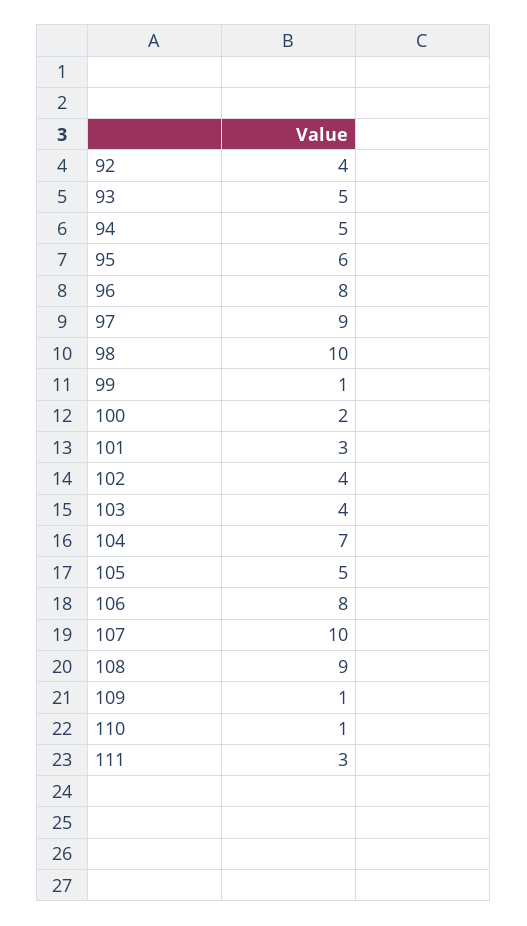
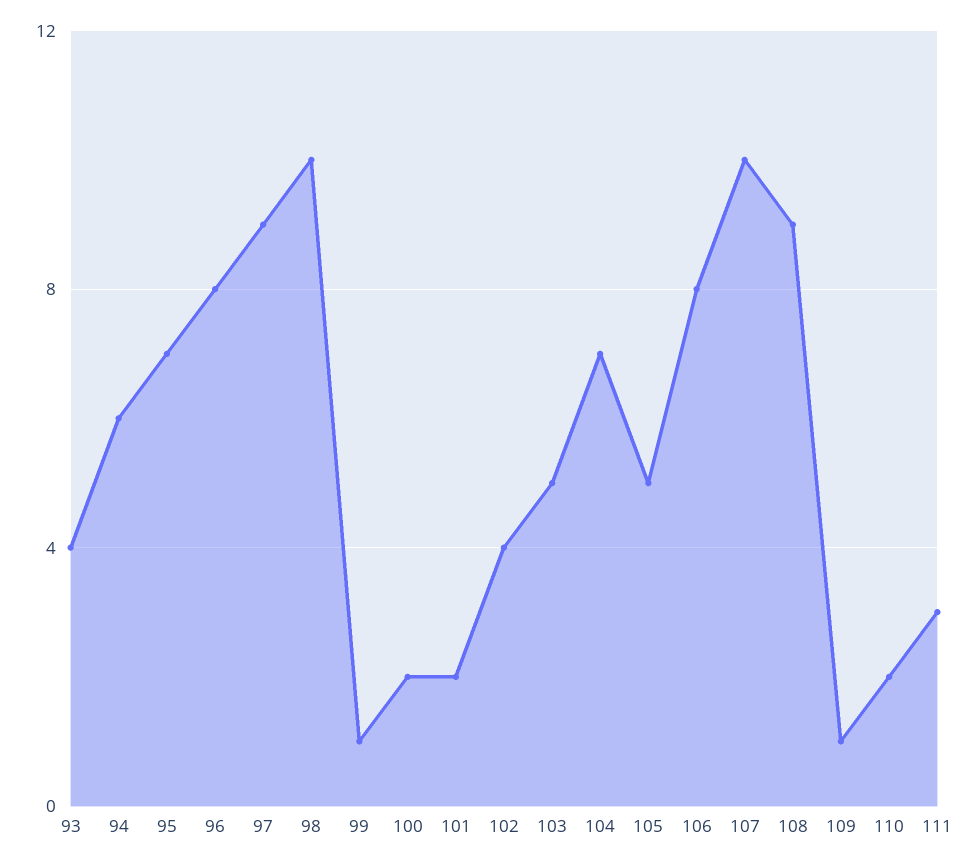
  {
-   "92": 4,
-   "93": 5,
+   "93": 4,
-   "94": 5,
+   "94": 6,
-   "95": 6,
+   "95": 7,
    "96": 8,
    "97": 9,
    "98": 10,
    "99": 1,
    "100": 2,
-   "101": 3,
+   "101": 2,
    "102": 4,
-   "103": 4,
+   "103": 5,
    "104": 7,
    "105": 5,
    "106": 8,
    "107": 10,
    "108": 9,
    "109": 1,
-   "110": 1,
+   "110": 2,
    "111": 3
  }

